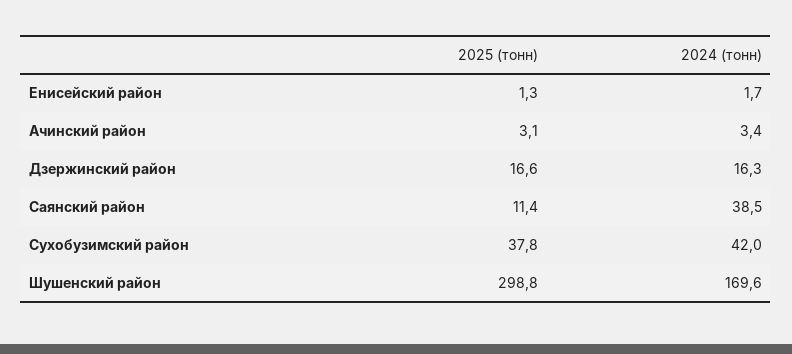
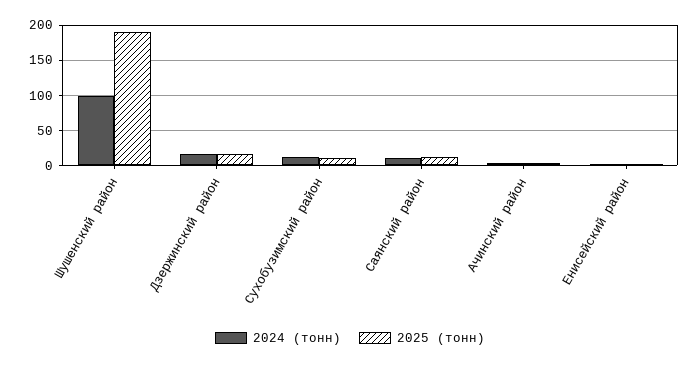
  {
    "2025 (тонн)": {
      "Енисейский район": 1.3,
      "Ачинский район": 3.1,
      "Дзержинский район": 16.6,
      "Саянский район": 11.4,
-     "Сухобузимский район": 37.8,
+     "Сухобузимский район": 10,
-     "Шушенский район": 298.8
+     "Шушенский район": 190
    },
    "2024 (тонн)": {
      "Енисейский район": 1.7,
      "Ачинский район": 3.4,
      "Дзержинский район": 16.3,
-     "Саянский район": 38.5,
+     "Саянский район": 10,
-     "Сухобузимский район": 42,
+     "Сухобузимский район": 10,
-     "Шушенский район": 169.6
+     "Шушенский район": 100
    }
  }

